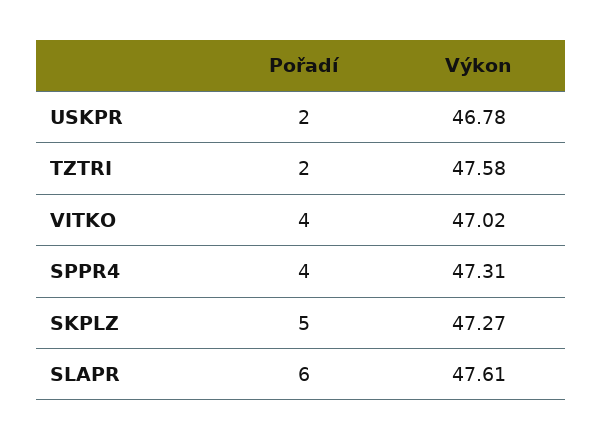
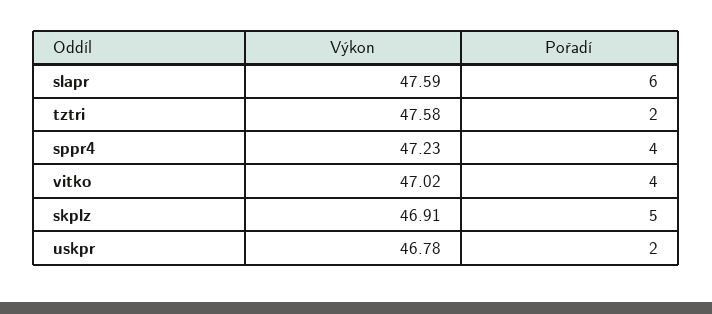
  {
    "Pořadí": {
      "USKPR": 2,
      "TZTRI": 2,
      "VITKO": 4,
      "SPPR4": 4,
      "SKPLZ": 5,
      "SLAPR": 6
    },
    "Výkon": {
      "USKPR": 46.78,
      "TZTRI": 47.58,
      "VITKO": 47.02,
-     "SPPR4": 47.31,
+     "SPPR4": 47.23,
-     "SKPLZ": 47.27,
+     "SKPLZ": 46.91,
-     "SLAPR": 47.61
+     "SLAPR": 47.59
    }
  }

